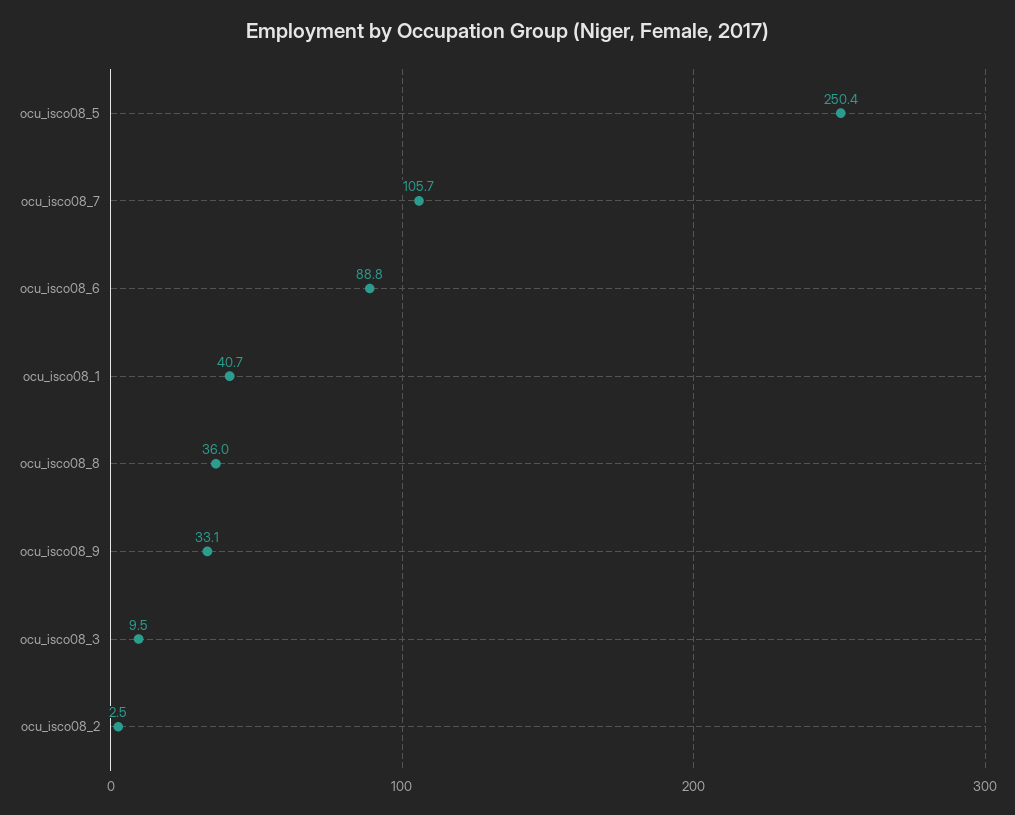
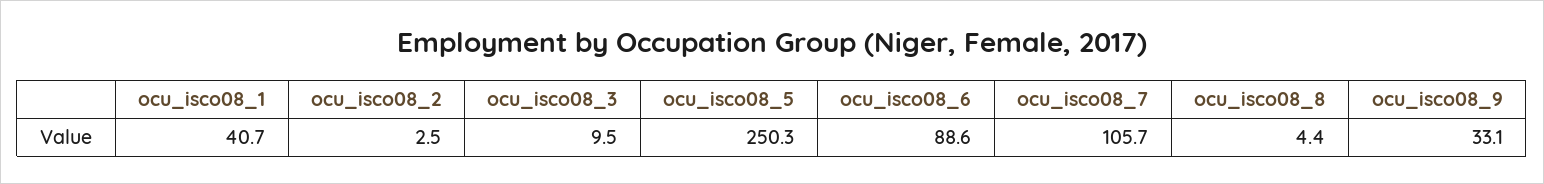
  {
-   "ocu_isco08_5": 250.4,
+   "ocu_isco08_5": 250.3,
    "ocu_isco08_7": 105.7,
-   "ocu_isco08_6": 88.8,
+   "ocu_isco08_6": 88.6,
    "ocu_isco08_1": 40.7,
-   "ocu_isco08_8": 36,
+   "ocu_isco08_8": 4.4,
    "ocu_isco08_9": 33.1,
    "ocu_isco08_3": 9.5,
    "ocu_isco08_2": 2.5
  }

